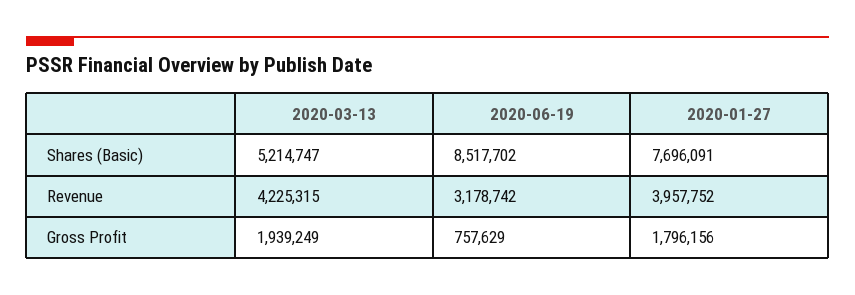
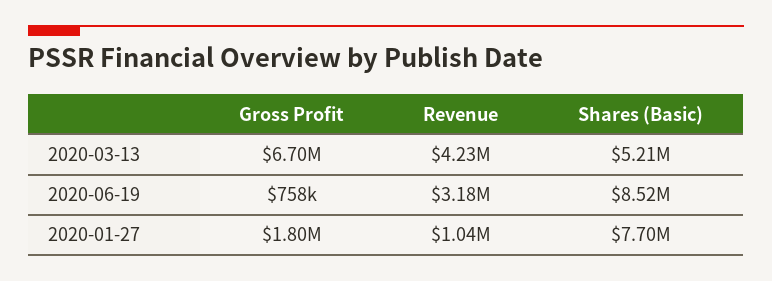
  {
    "2020-03-13": {
      "Shares (Basic)": 5214747,
      "Revenue": 4225315,
-     "Gross Profit": 1939249
+     "Gross Profit": 6700000
    },
    "2020-06-19": {
      "Shares (Basic)": 8517702,
      "Revenue": 3178742,
      "Gross Profit": 757629
    },
    "2020-01-27": {
      "Shares (Basic)": 7696091,
-     "Revenue": 3957752,
+     "Revenue": 1040000,
      "Gross Profit": 1796156
    }
  }

